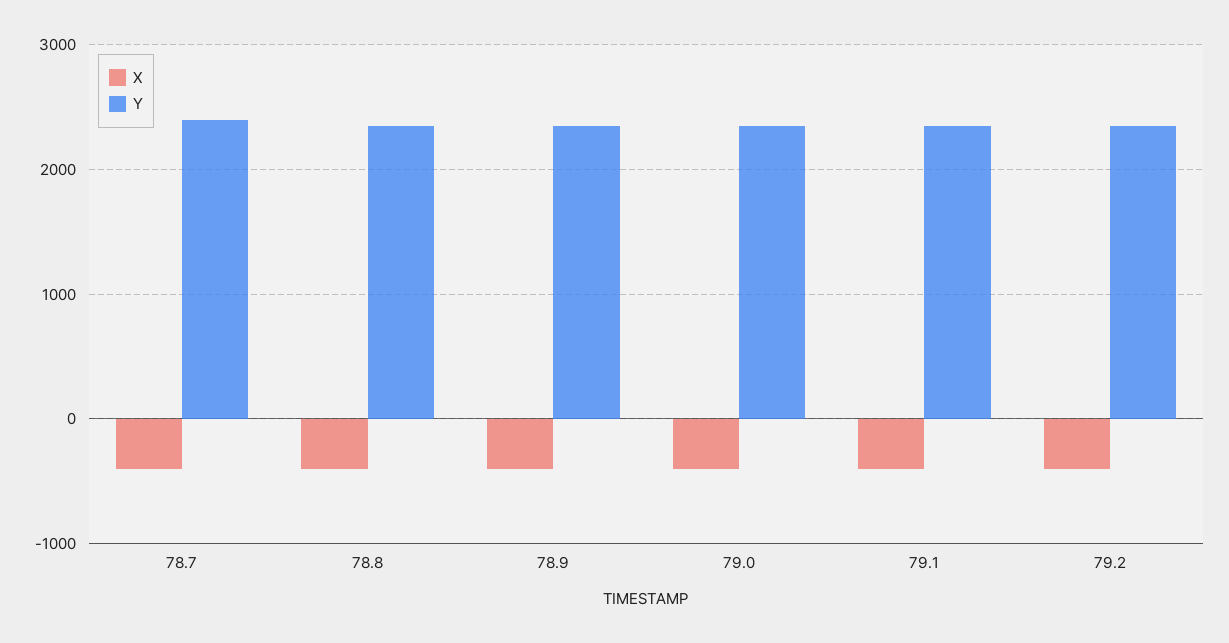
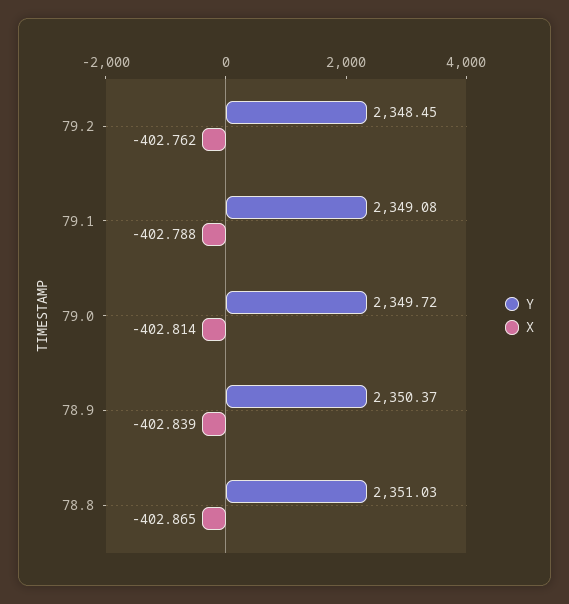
  {
    "X": {
-     "78.7": -400,
      "78.8": -402.865,
      "78.9": -402.839,
      "79.0": -402.814,
      "79.1": -402.788,
      "79.2": -402.762
    },
    "Y": {
-     "78.7": 2400,
      "78.8": 2351.03,
      "78.9": 2350.37,
      "79.0": 2349.72,
      "79.1": 2349.08,
      "79.2": 2348.45
    }
  }

